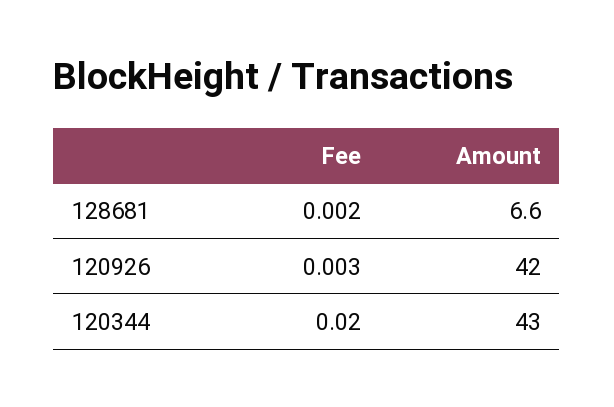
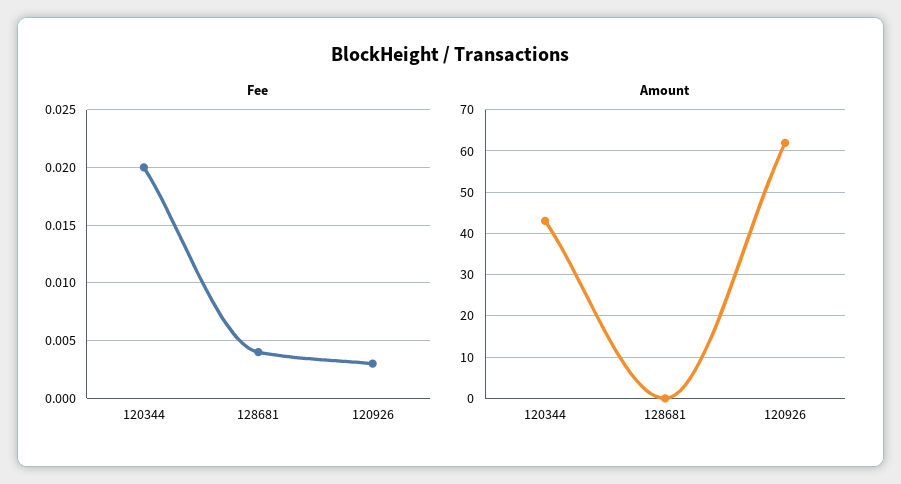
  {
    "Fee": {
-     "128681": 0.002,
+     "128681": 0.004,
      "120926": 0.003,
      "120344": 0.02
    },
    "Amount": {
-     "128681": 6.6,
+     "128681": 0,
-     "120926": 42,
+     "120926": 62,
      "120344": 43
    }
  }

